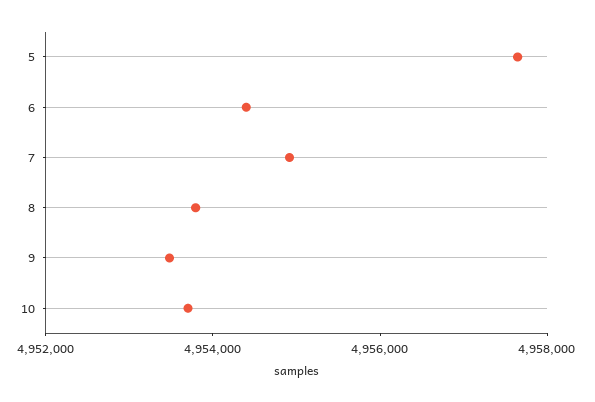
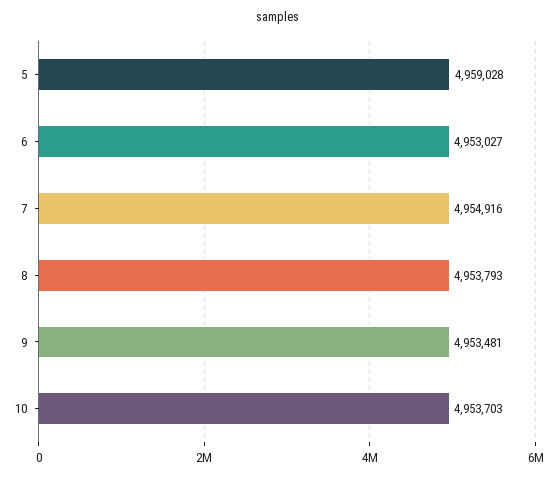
  {
-   "5": 4957500,
+   "5": 4959028,
-   "6": 4954500,
+   "6": 4953027,
    "7": 4954916,
    "8": 4953793,
    "9": 4953481,
    "10": 4953703
  }

